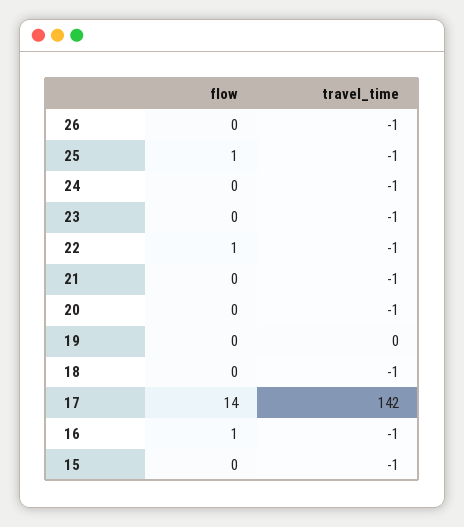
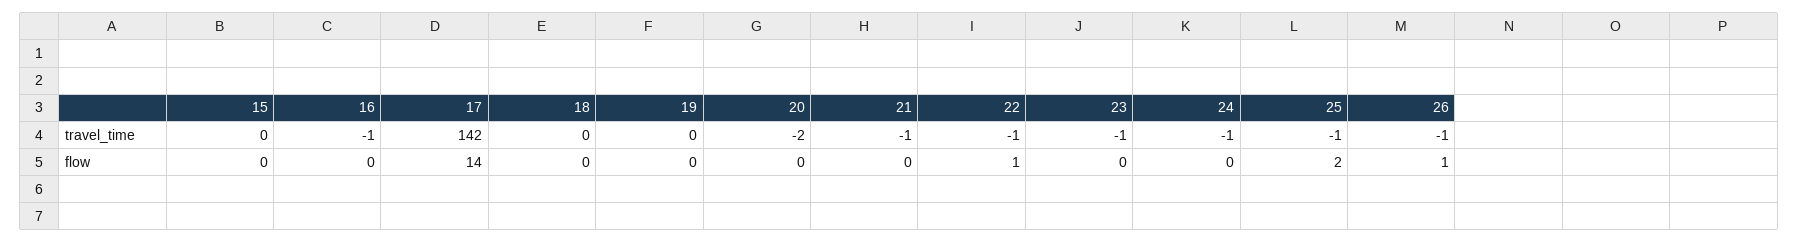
  {
    "flow": {
-     "26": 0,
+     "26": 1,
-     "25": 1,
+     "25": 2,
      "24": 0,
      "23": 0,
      "22": 1,
      "21": 0,
      "20": 0,
      "19": 0,
      "18": 0,
      "17": 14,
-     "16": 1,
+     "16": 0,
      "15": 0
    },
    "travel_time": {
      "26": -1,
      "25": -1,
      "24": -1,
      "23": -1,
      "22": -1,
      "21": -1,
-     "20": -1,
+     "20": -2,
      "19": 0,
-     "18": -1,
+     "18": 0,
      "17": 142,
      "16": -1,
-     "15": -1
+     "15": 0
    }
  }

